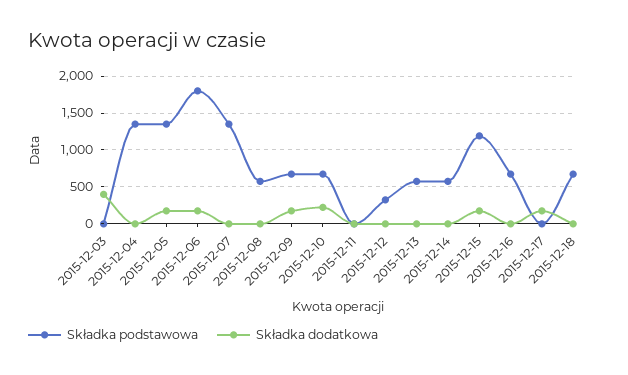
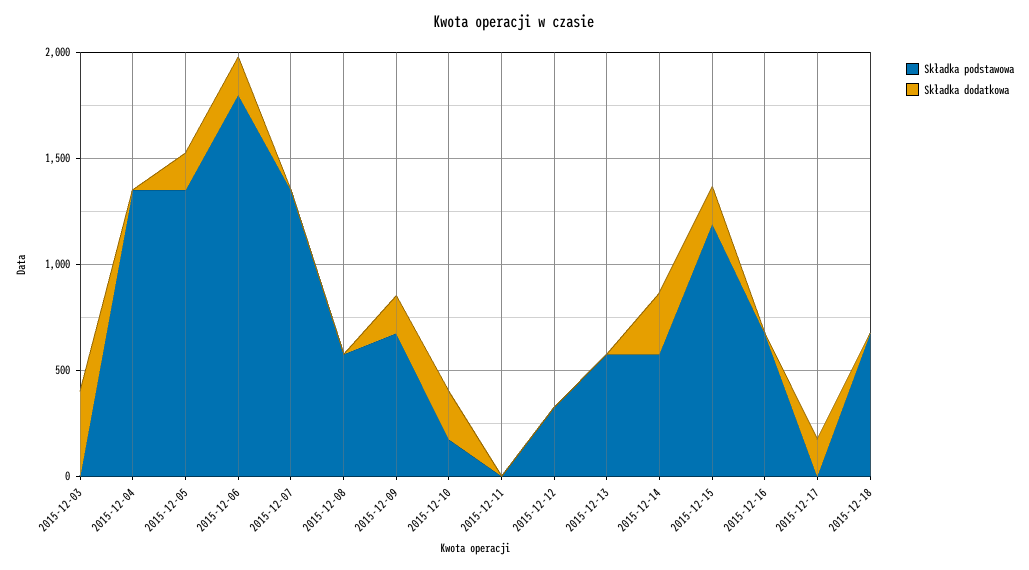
  {
    "Składka podstawowa": {
      "2015-12-03": 0,
      "2015-12-04": 1400,
      "2015-12-05": 1400,
      "2015-12-06": 1800,
      "2015-12-07": 1400,
      "2015-12-08": 600,
      "2015-12-09": 700,
-     "2015-12-10": 700,
+     "2015-12-10": 200,
      "2015-12-11": 0,
      "2015-12-12": 300,
      "2015-12-13": 600,
      "2015-12-14": 600,
      "2015-12-15": 1200,
      "2015-12-16": 700,
      "2015-12-17": 0,
      "2015-12-18": 700
    },
    "Składka dodatkowa": {
      "2015-12-03": 400,
      "2015-12-04": 0,
      "2015-12-05": 200,
      "2015-12-06": 200,
      "2015-12-07": 0,
      "2015-12-08": 0,
      "2015-12-09": 200,
      "2015-12-10": 200,
      "2015-12-11": 0,
      "2015-12-12": 0,
      "2015-12-13": 0,
-     "2015-12-14": 0,
+     "2015-12-14": 300,
      "2015-12-15": 200,
      "2015-12-16": 0,
      "2015-12-17": 200,
      "2015-12-18": 0
    }
  }

